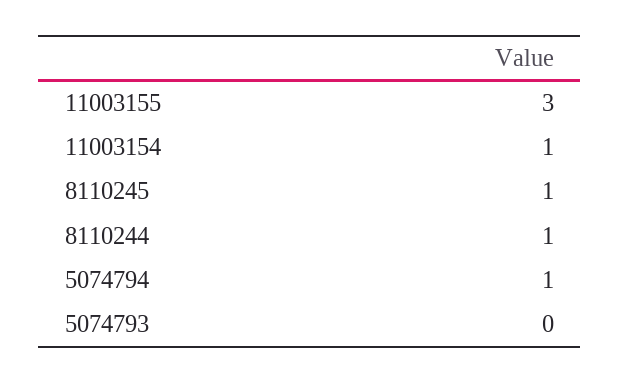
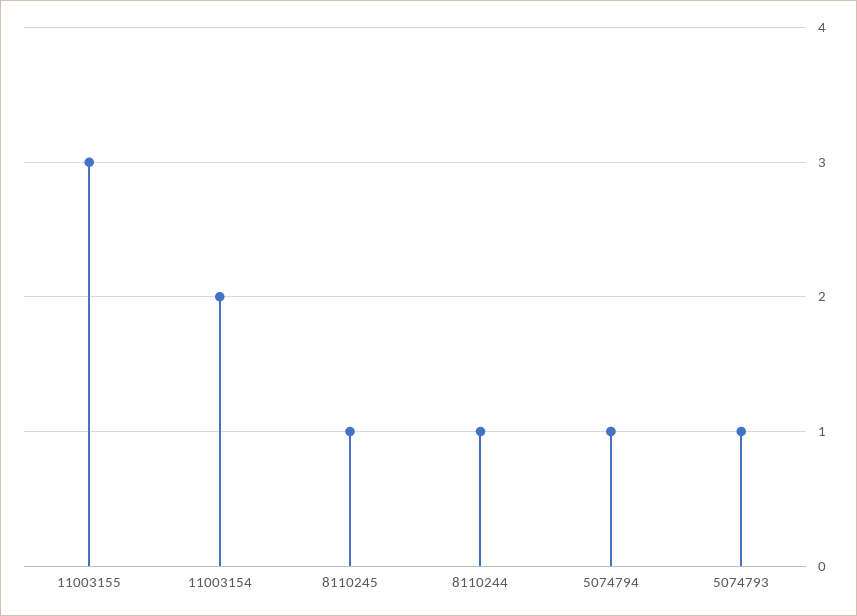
  {
    "11003155": 3,
-   "11003154": 1,
+   "11003154": 2,
    "8110245": 1,
    "8110244": 1,
    "5074794": 1,
-   "5074793": 0
+   "5074793": 1
  }

